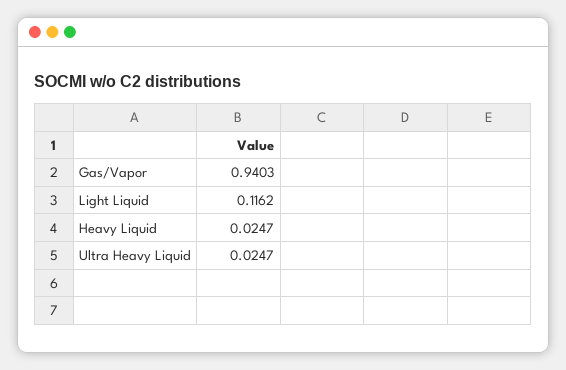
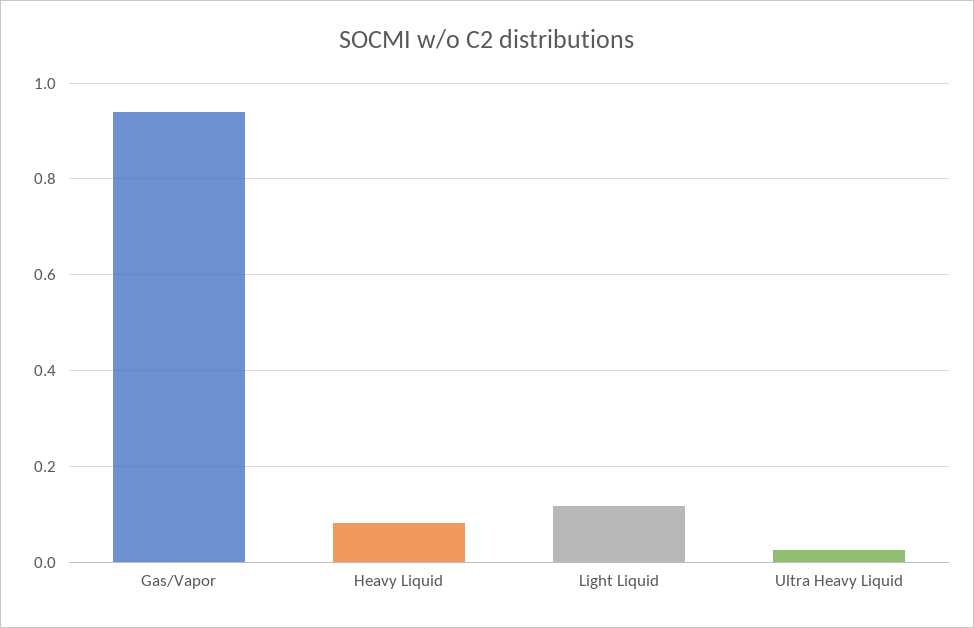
  {
    "Gas/Vapor": 0.9403,
    "Light Liquid": 0.1162,
-   "Heavy Liquid": 0.0247,
+   "Heavy Liquid": 0.08,
    "Ultra Heavy Liquid": 0.0247
  }

